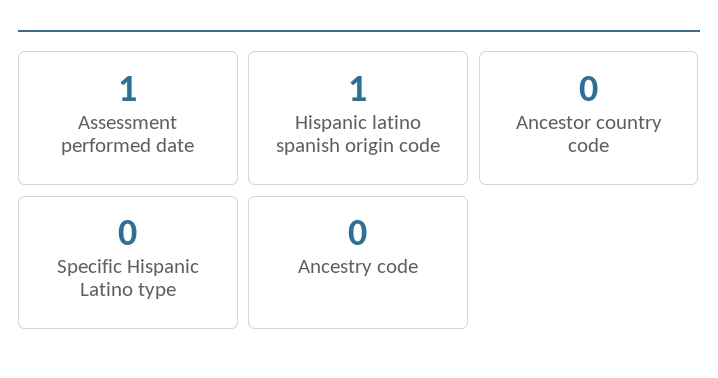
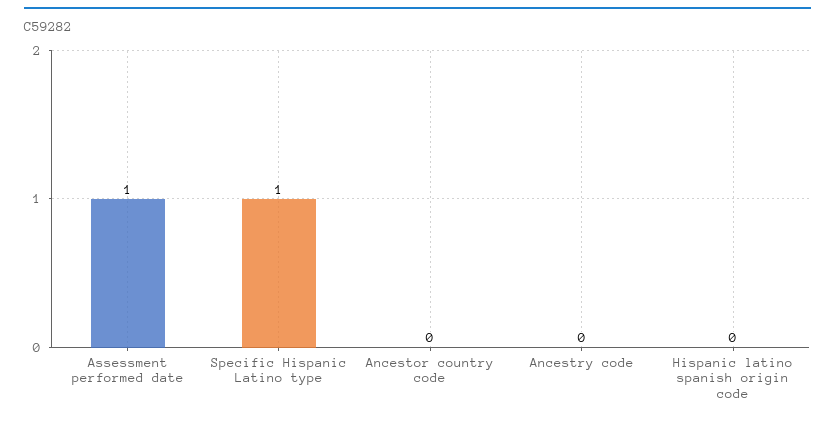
  {
    "Assessment performed date": 1,
-   "Hispanic latino spanish origin code": 1,
+   "Hispanic latino spanish origin code": 0,
    "Ancestor country code": 0,
-   "Specific Hispanic Latino type": 0,
+   "Specific Hispanic Latino type": 1,
    "Ancestry code": 0
  }

